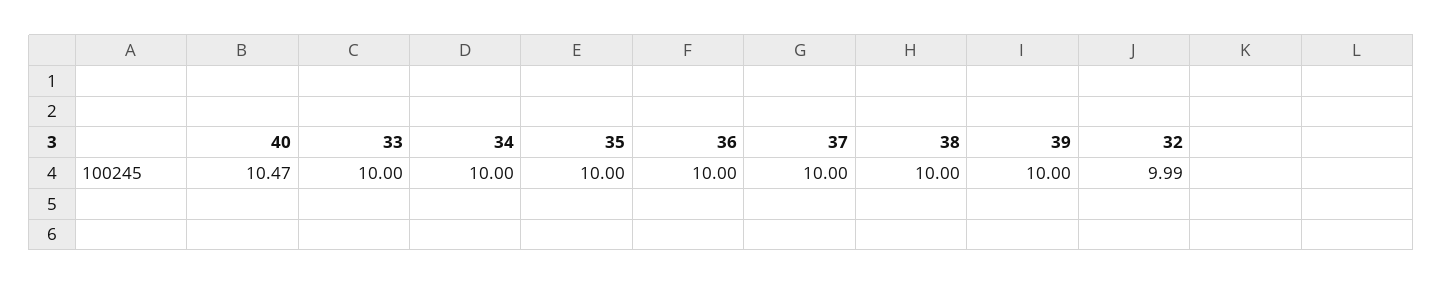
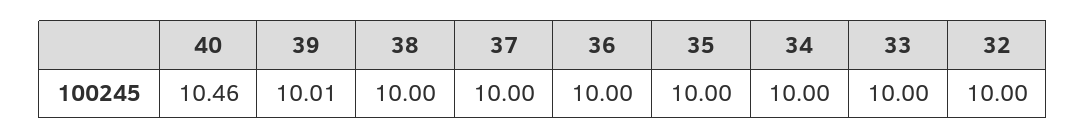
  {
-   "40": 10.47,
+   "40": 10.46,
    "33": 10,
    "34": 10,
    "35": 10,
    "36": 10,
    "37": 10,
    "38": 10,
-   "39": 10,
+   "39": 10.01,
-   "32": 9.99
+   "32": 10
  }

